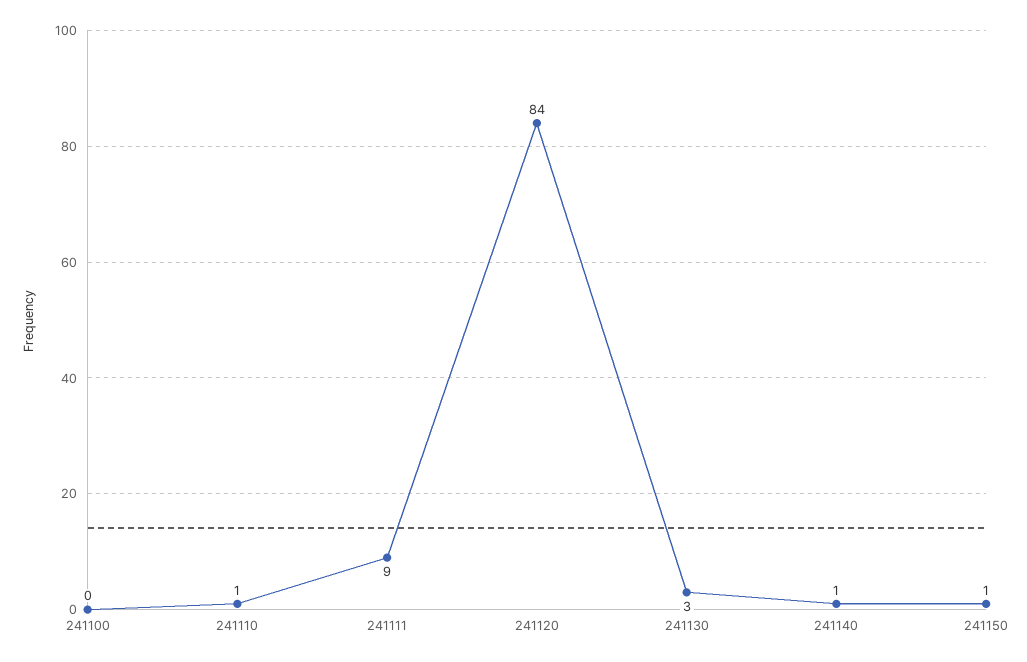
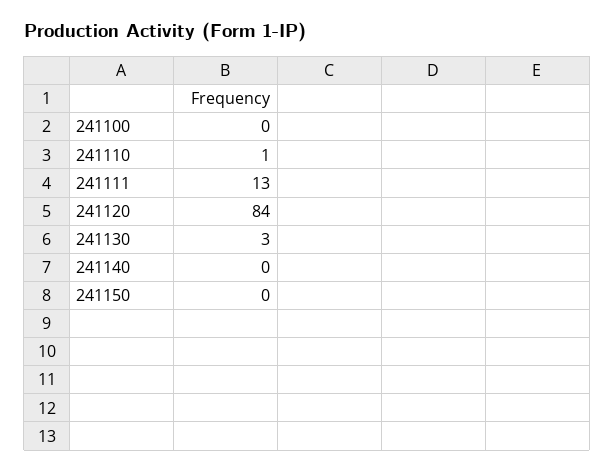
  {
    "241100": 0,
    "241110": 1,
-   "241111": 9,
+   "241111": 13,
    "241120": 84,
    "241130": 3,
-   "241140": 1,
+   "241140": 0,
-   "241150": 1
+   "241150": 0
  }

